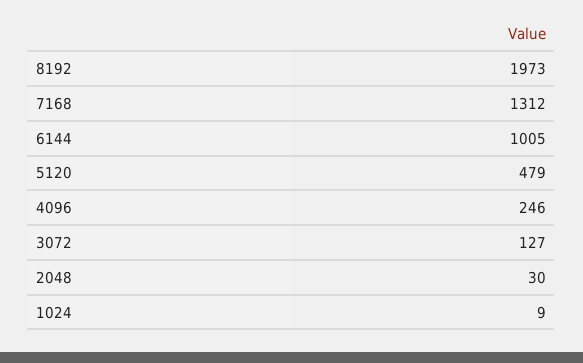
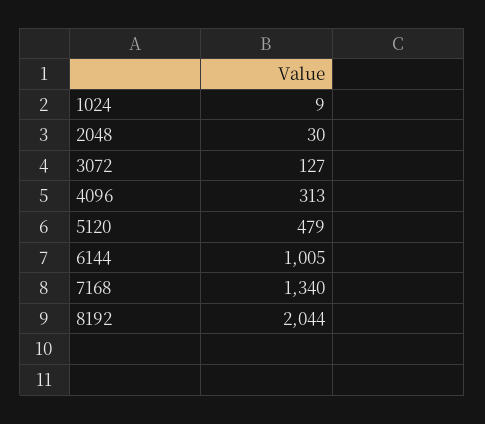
  {
-   "8192": 1973,
+   "8192": 2044,
-   "7168": 1312,
+   "7168": 1340,
    "6144": 1005,
    "5120": 479,
-   "4096": 246,
+   "4096": 313,
    "3072": 127,
    "2048": 30,
    "1024": 9
  }

